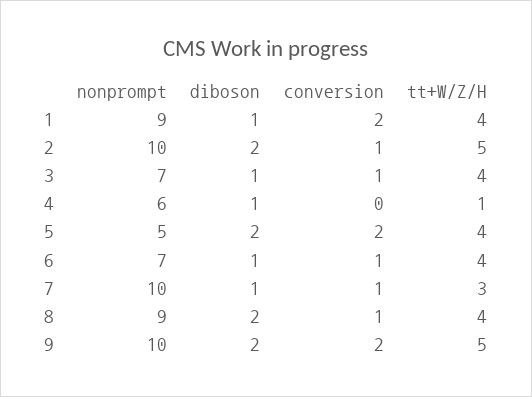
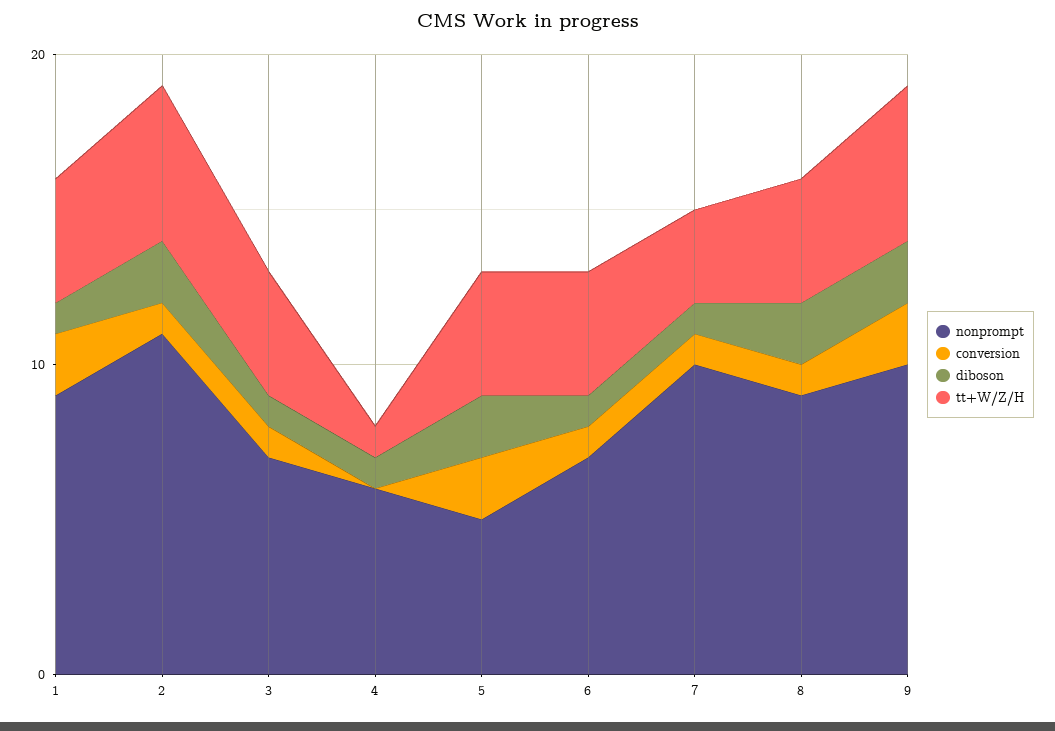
  {
    "nonprompt": {
      "1": 9,
-     "2": 10,
+     "2": 11,
      "3": 7,
      "4": 6,
      "5": 5,
      "6": 7,
      "7": 10,
      "8": 9,
      "9": 10
    },
    "diboson": {
      "1": 1,
      "2": 2,
      "3": 1,
      "4": 1,
      "5": 2,
      "6": 1,
      "7": 1,
      "8": 2,
      "9": 2
    },
    "conversion": {
      "1": 2,
      "2": 1,
      "3": 1,
      "4": 0,
      "5": 2,
      "6": 1,
      "7": 1,
      "8": 1,
      "9": 2
    },
    "tt+W/Z/H": {
      "1": 4,
      "2": 5,
      "3": 4,
      "4": 1,
      "5": 4,
      "6": 4,
      "7": 3,
      "8": 4,
      "9": 5
    }
  }

